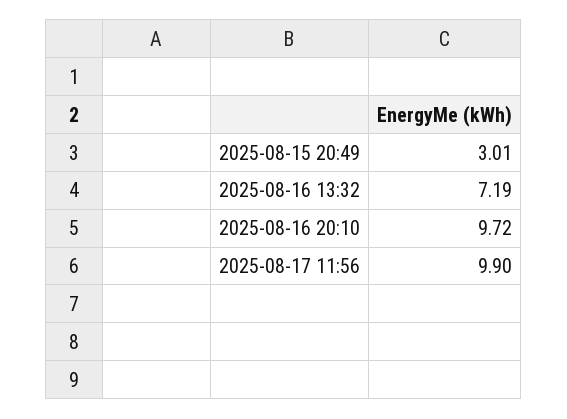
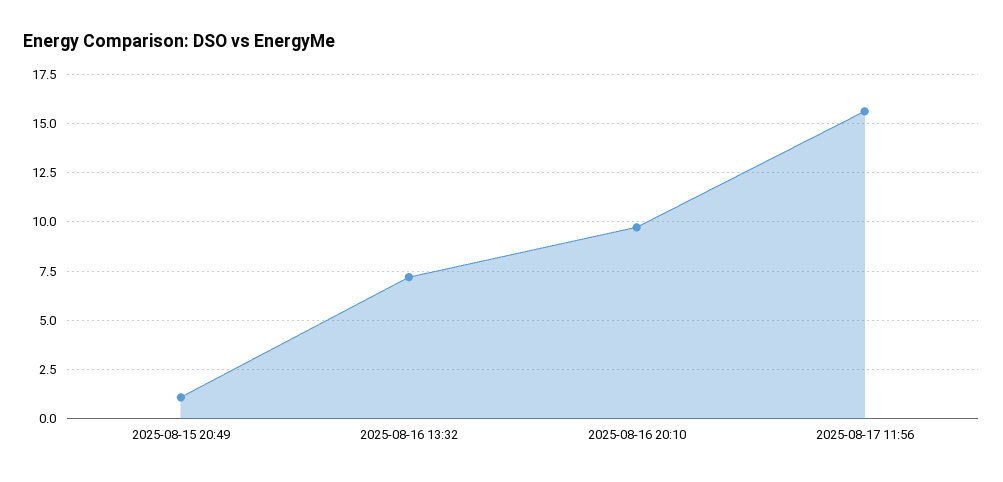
  {
-   "2025-08-15 20:49": 3.01,
+   "2025-08-15 20:49": 1,
    "2025-08-16 13:32": 7.19,
    "2025-08-16 20:10": 9.72,
-   "2025-08-17 11:56": 9.9
+   "2025-08-17 11:56": 15.5
  }

